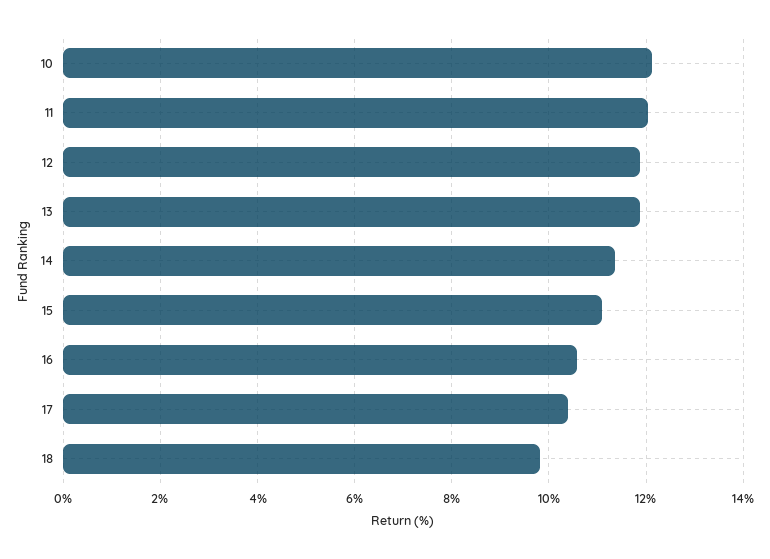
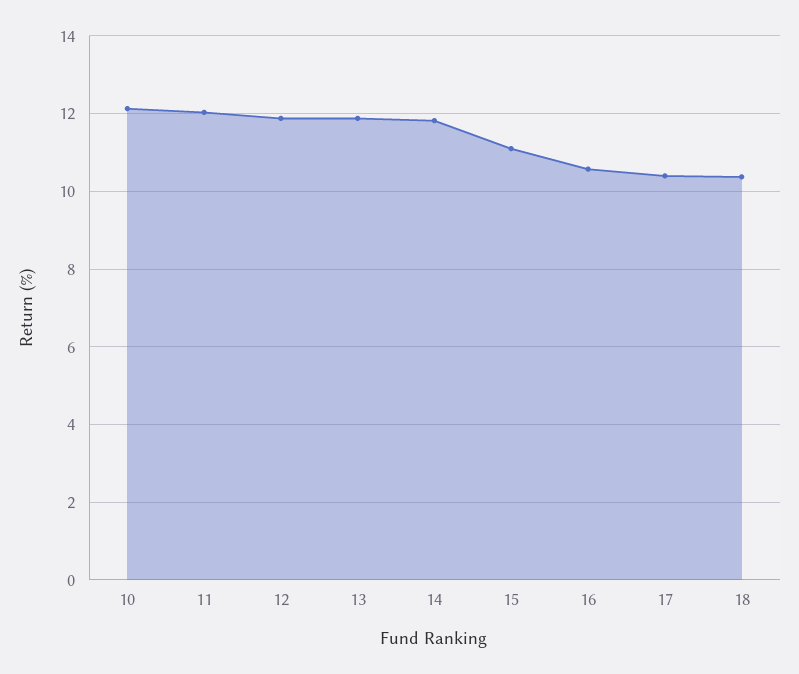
  {
    "10": 12.2,
    "11": 12,
    "12": 11.8,
    "13": 11.8,
-   "14": 11.4,
+   "14": 11.8,
    "15": 11.2,
    "16": 10.6,
    "17": 10.4,
-   "18": 9.8
+   "18": 10.4
  }

